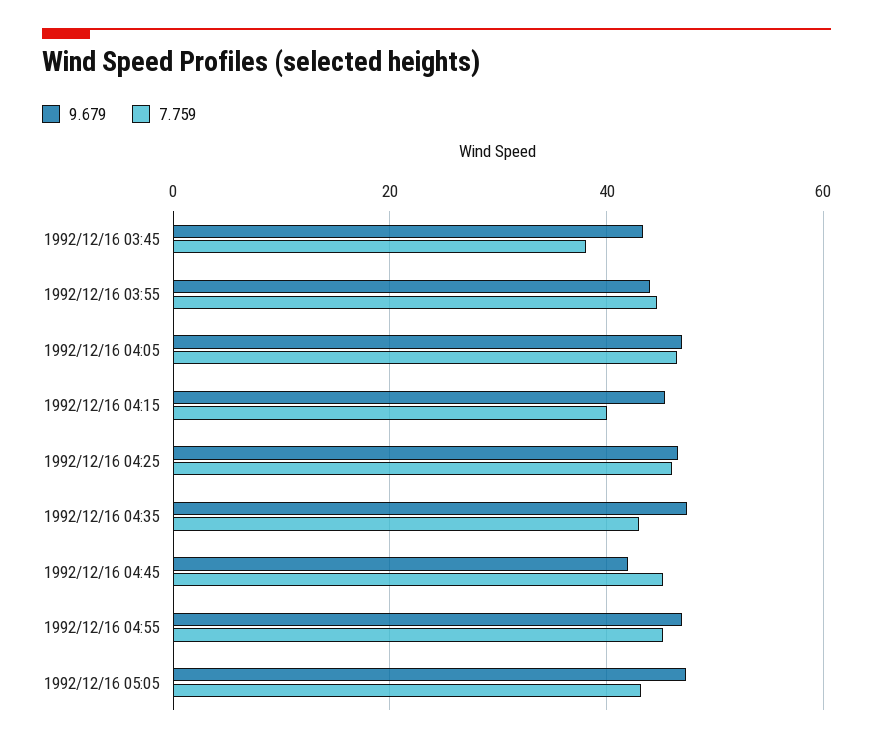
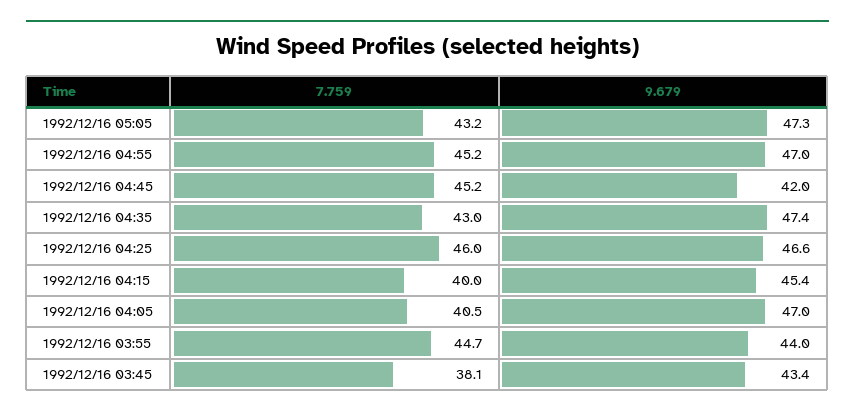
  {
    "9.679": {
      "1992/12/16 03:45": 43.4,
      "1992/12/16 03:55": 44,
      "1992/12/16 04:05": 47,
      "1992/12/16 04:15": 45.4,
      "1992/12/16 04:25": 46.6,
      "1992/12/16 04:35": 47.4,
      "1992/12/16 04:45": 42,
      "1992/12/16 04:55": 47,
      "1992/12/16 05:05": 47.3
    },
    "7.759": {
      "1992/12/16 03:45": 38.1,
      "1992/12/16 03:55": 44.7,
-     "1992/12/16 04:05": 46,
+     "1992/12/16 04:05": 40.5,
      "1992/12/16 04:15": 40,
      "1992/12/16 04:25": 46,
      "1992/12/16 04:35": 43,
      "1992/12/16 04:45": 45.2,
      "1992/12/16 04:55": 45.2,
      "1992/12/16 05:05": 43.2
    }
  }

